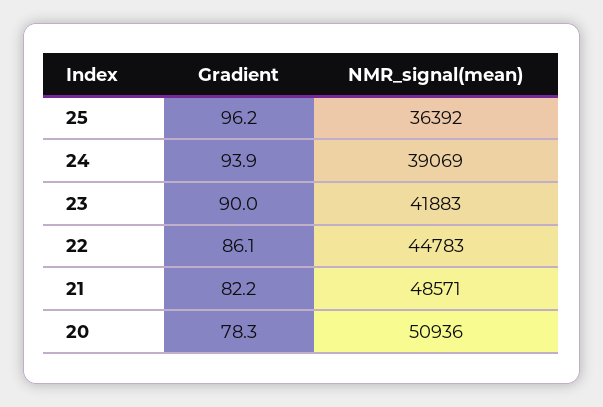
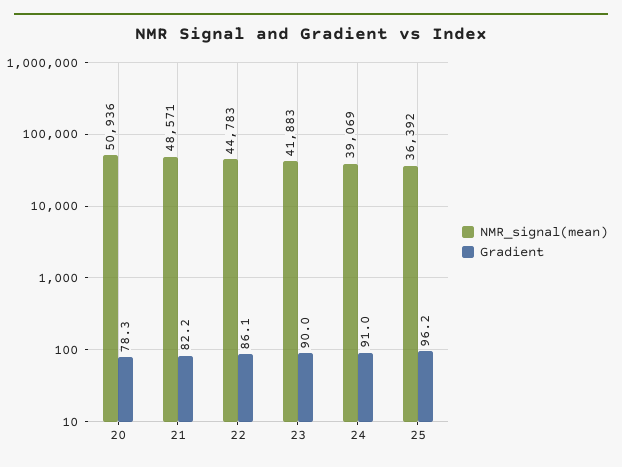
  {
    "Gradient": {
      "25": 96.2,
-     "24": 93.9,
+     "24": 91,
      "23": 90,
      "22": 86.1,
      "21": 82.2,
      "20": 78.3
    },
    "NMR_signal(mean)": {
      "25": 36392,
      "24": 39069,
      "23": 41883,
      "22": 44783,
      "21": 48571,
      "20": 50936
    }
  }

